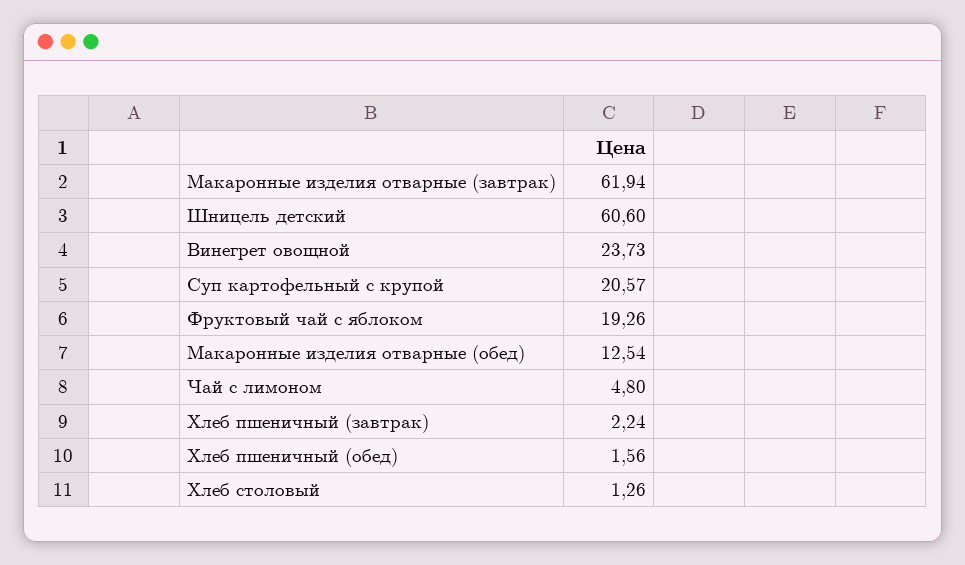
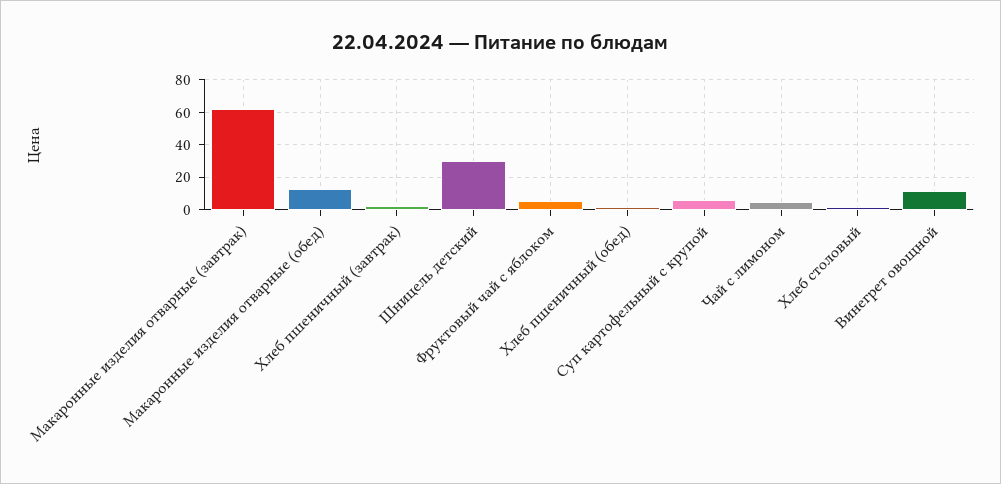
  {
    "Макаронные изделия отварные (завтрак)": 61.94,
-   "Шницель детский": 60.6,
+   "Шницель детский": 30,
-   "Винегрет овощной": 23.73,
+   "Винегрет овощной": 10,
-   "Суп картофельный с крупой": 20.57,
+   "Суп картофельный с крупой": 5,
-   "Фруктовый чай с яблоком": 19.26,
+   "Фруктовый чай с яблоком": 5,
    "Макаронные изделия отварные (обед)": 12.54,
    "Чай с лимоном": 4.8,
    "Хлеб пшеничный (завтрак)": 2.24,
    "Хлеб пшеничный (обед)": 1.56,
    "Хлеб столовый": 1.26
  }

